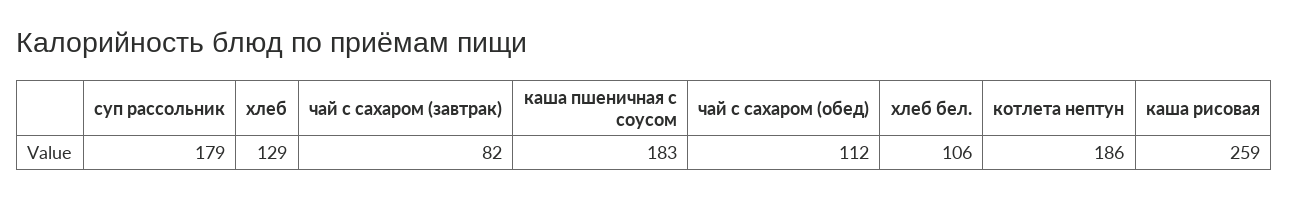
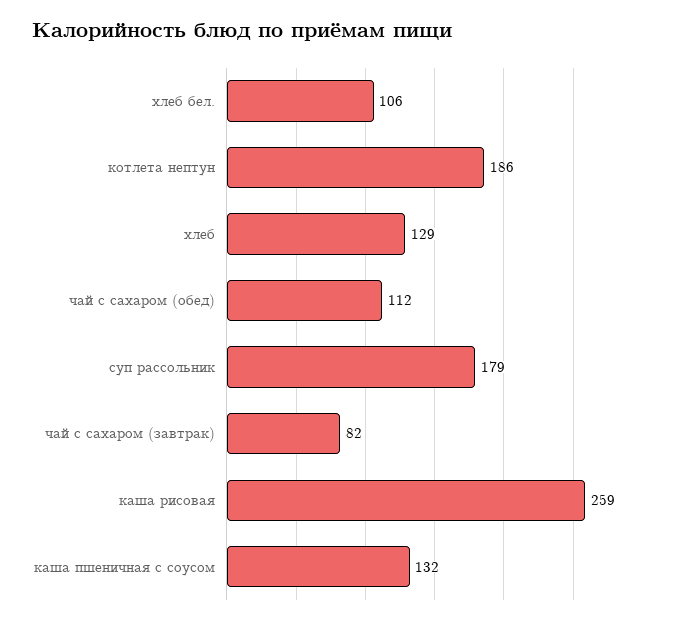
  {
    "суп рассольник": 179,
    "хлеб": 129,
    "чай с сахаром (завтрак)": 82,
-   "каша пшеничная с соусом": 183,
+   "каша пшеничная с соусом": 132,
    "чай с сахаром (обед)": 112,
    "хлеб бел.": 106,
    "котлета нептун": 186,
    "каша рисовая": 259
  }

